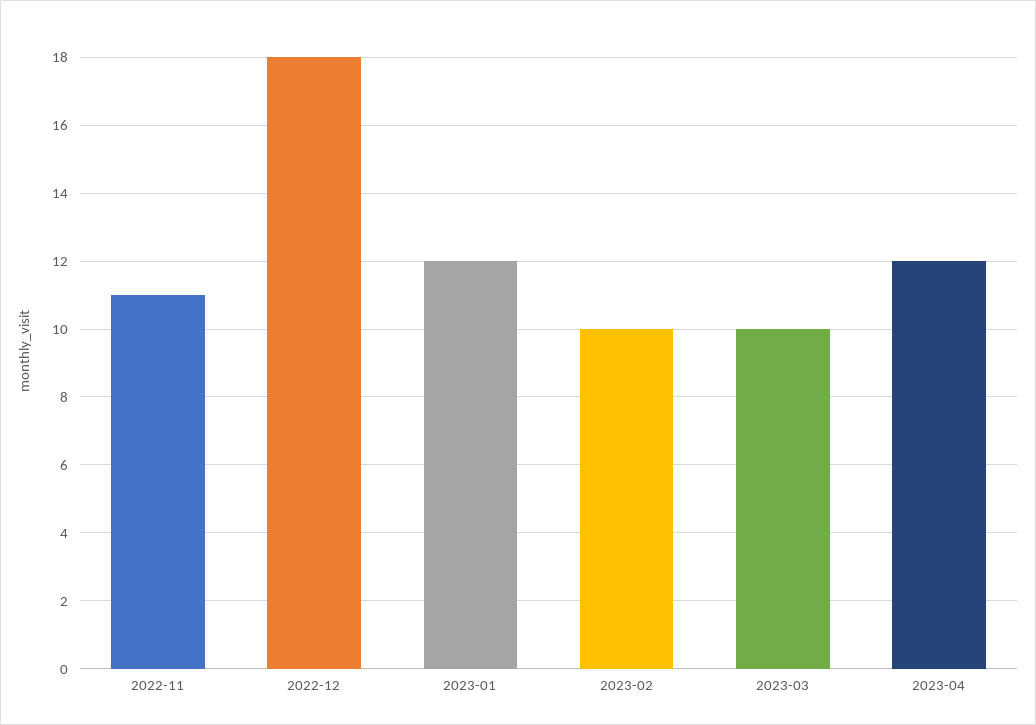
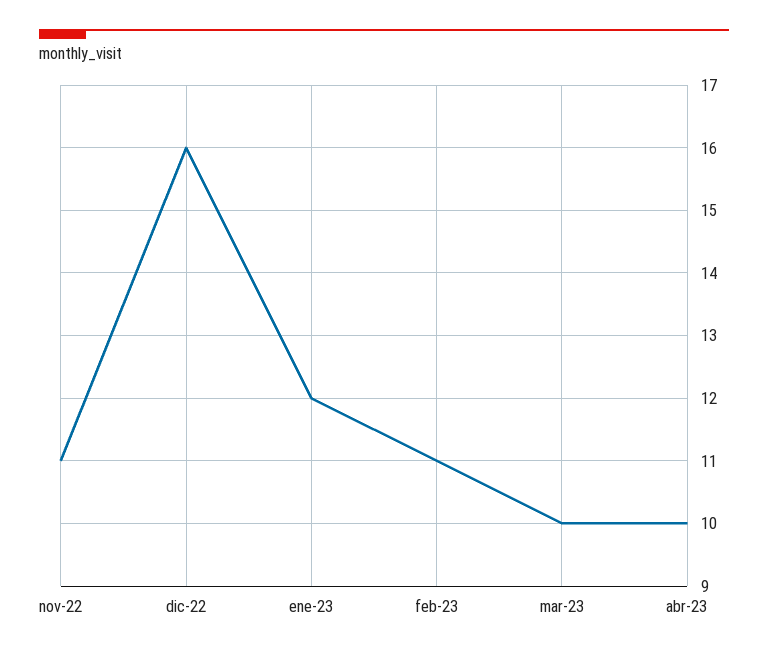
  {
    "2022-11": 11,
-   "2022-12": 18,
+   "2022-12": 16,
    "2023-01": 12,
-   "2023-02": 10,
+   "2023-02": 11,
    "2023-03": 10,
-   "2023-04": 12
+   "2023-04": 10
  }

